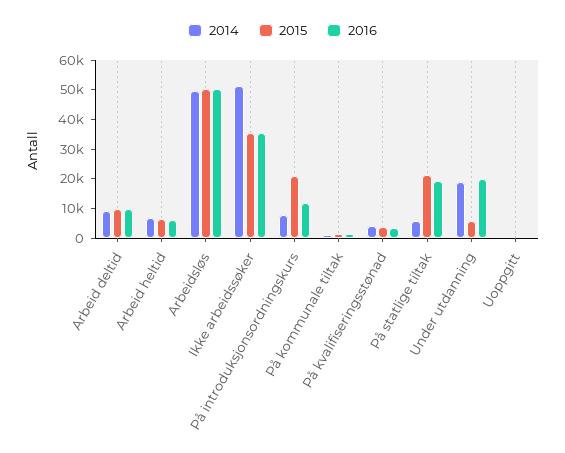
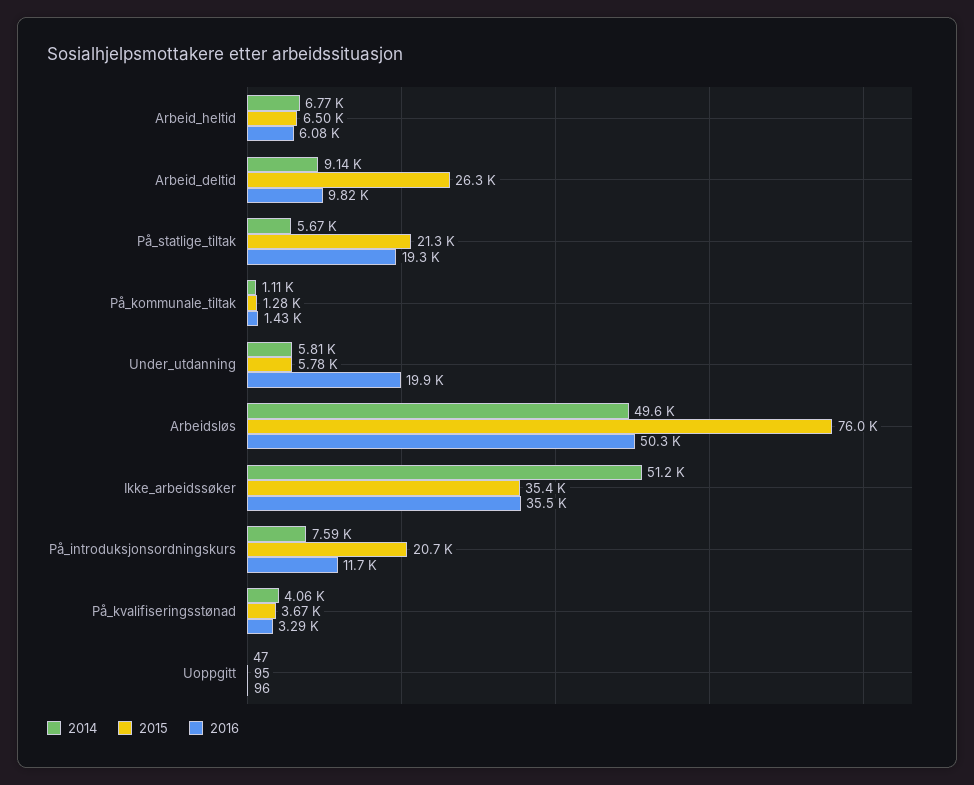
  {
    "2014": {
      "Arbeid deltid": 9140,
      "Arbeid heltid": 6770,
      "Arbeidsløs": 49600,
      "Ikke arbeidssøker": 51200,
      "På introduksjonsordningskurs": 7590,
      "På kommunale tiltak": 1110,
      "På kvalifiseringsstønad": 4060,
      "På statlige tiltak": 5670,
-     "Under utdanning": 20000,
+     "Under utdanning": 5810,
      "Uoppgitt": 47
    },
    "2015": {
-     "Arbeid deltid": 10000,
+     "Arbeid deltid": 26300,
      "Arbeid heltid": 6500,
-     "Arbeidsløs": 50000,
+     "Arbeidsløs": 76000,
      "Ikke arbeidssøker": 35400,
      "På introduksjonsordningskurs": 20700,
      "På kommunale tiltak": 1280,
      "På kvalifiseringsstønad": 3670,
      "På statlige tiltak": 21300,
      "Under utdanning": 5780,
      "Uoppgitt": 95
    },
    "2016": {
      "Arbeid deltid": 9820,
      "Arbeid heltid": 6080,
      "Arbeidsløs": 50300,
      "Ikke arbeidssøker": 35500,
      "På introduksjonsordningskurs": 11700,
      "På kommunale tiltak": 1430,
      "På kvalifiseringsstønad": 3290,
      "På statlige tiltak": 19300,
      "Under utdanning": 19900,
      "Uoppgitt": 96
    }
  }

